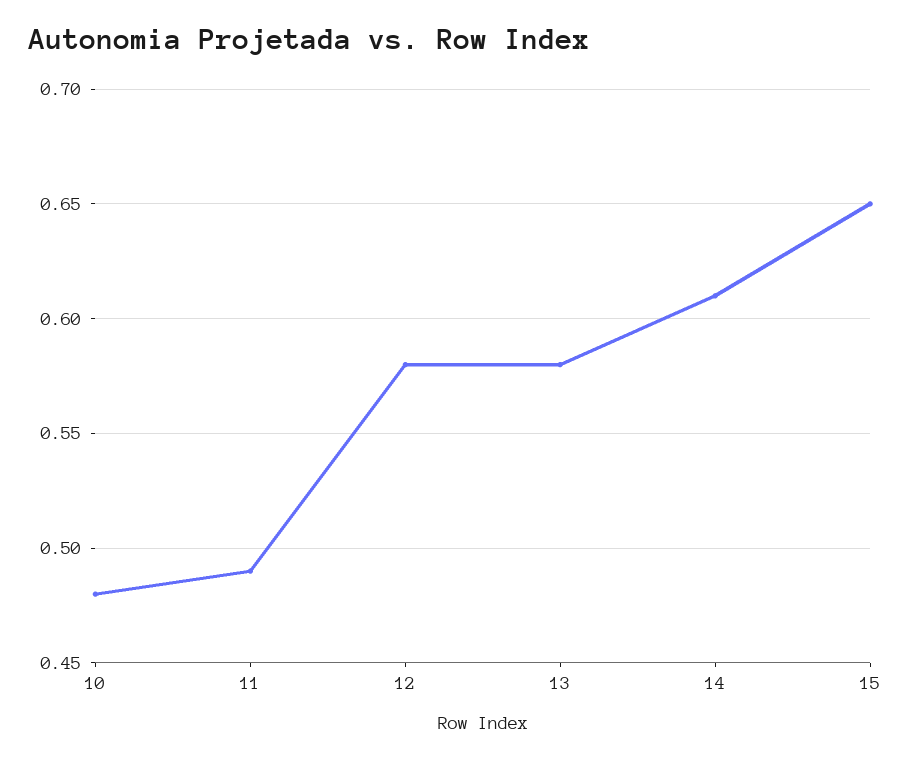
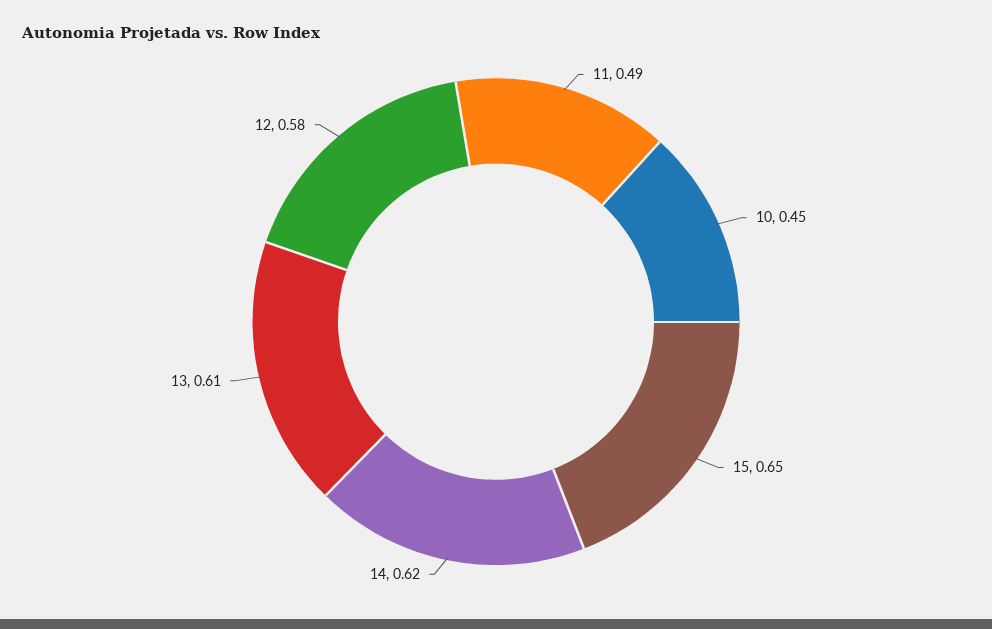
  {
-   "10": 0.48,
+   "10": 0.45,
    "11": 0.49,
    "12": 0.58,
-   "13": 0.58,
+   "13": 0.61,
-   "14": 0.61,
+   "14": 0.62,
    "15": 0.65
  }

